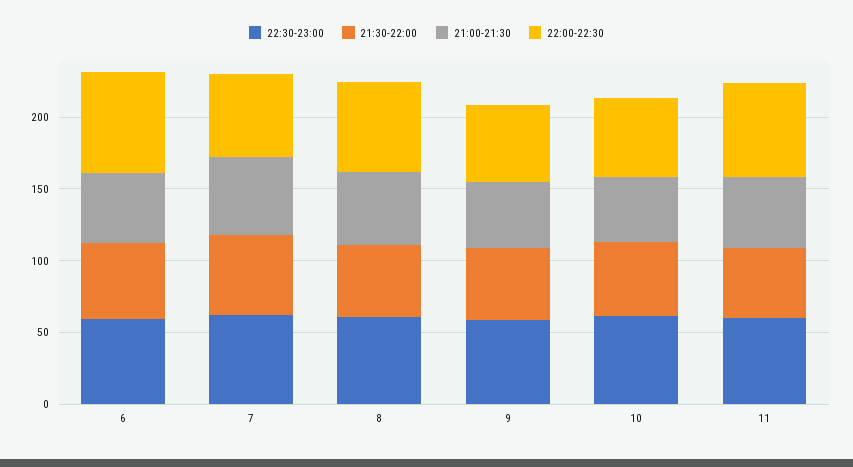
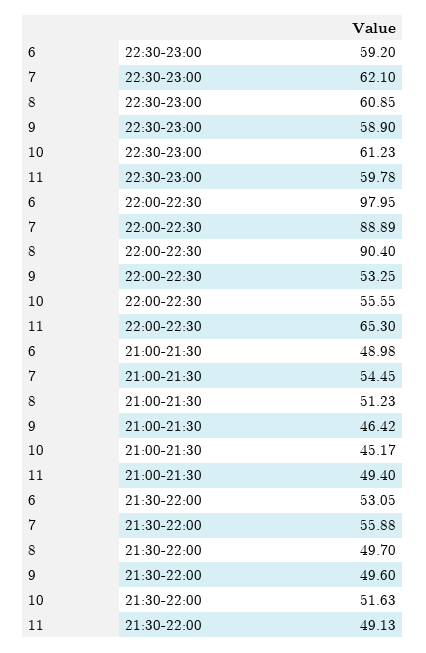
  {
    "22:30-23:00": {
      "6": 59.2,
      "7": 62.1,
      "8": 60.85,
      "9": 58.9,
      "10": 61.23,
      "11": 59.78
    },
    "21:30-22:00": {
      "6": 53.05,
      "7": 55.88,
      "8": 49.7,
      "9": 49.6,
      "10": 51.63,
      "11": 49.13
    },
    "21:00-21:30": {
      "6": 48.98,
      "7": 54.45,
      "8": 51.23,
      "9": 46.42,
      "10": 45.17,
      "11": 49.4
    },
    "22:00-22:30": {
-     "6": 70,
+     "6": 97.95,
-     "7": 60,
+     "7": 88.89,
-     "8": 60,
+     "8": 90.4,
      "9": 53.25,
      "10": 55.55,
      "11": 65.3
    }
  }

